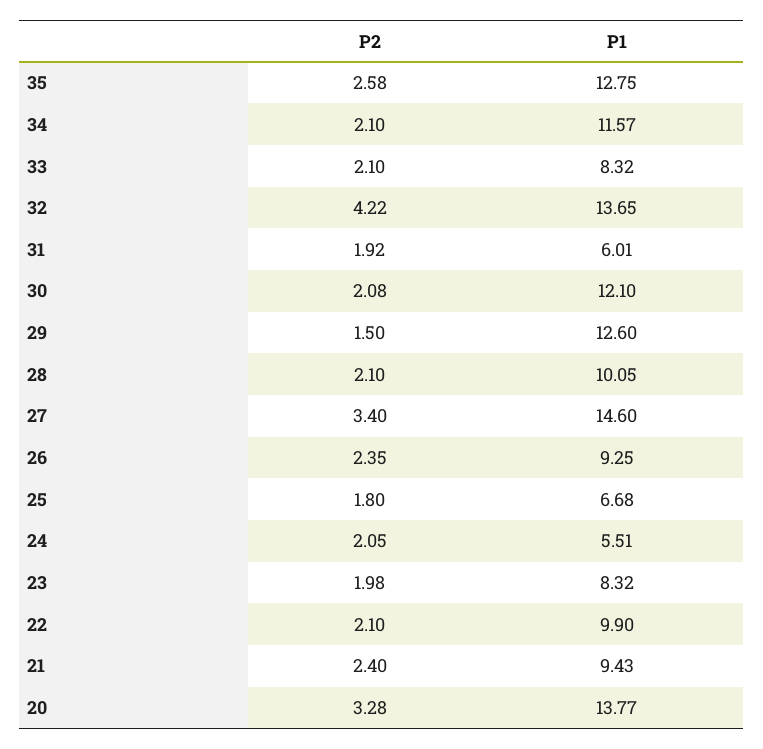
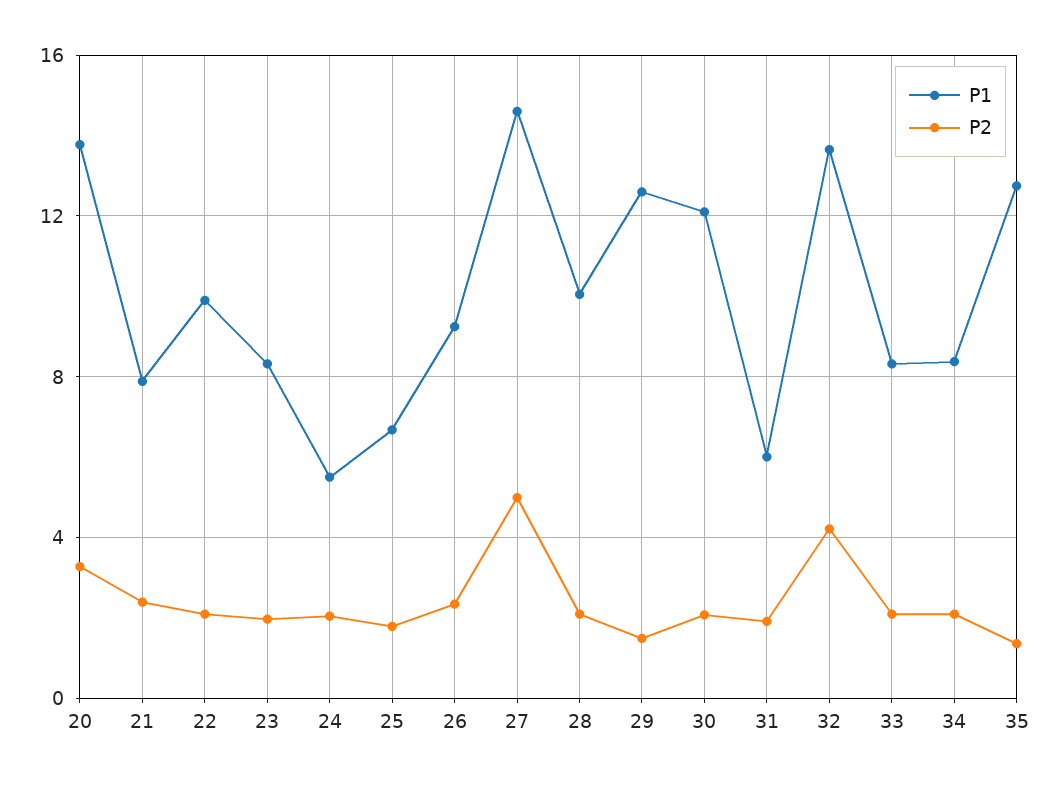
  {
    "P2": {
-     "35": 2.58,
+     "35": 1.5,
      "34": 2.1,
      "33": 2.1,
      "32": 4.22,
      "31": 1.92,
      "30": 2.08,
      "29": 1.5,
      "28": 2.1,
-     "27": 3.4,
+     "27": 5,
      "26": 2.35,
      "25": 1.8,
      "24": 2.05,
      "23": 1.98,
      "22": 2.1,
      "21": 2.4,
      "20": 3.28
    },
    "P1": {
      "35": 12.75,
-     "34": 11.57,
+     "34": 8.5,
      "33": 8.32,
      "32": 13.65,
      "31": 6.01,
      "30": 12.1,
      "29": 12.6,
      "28": 10.05,
      "27": 14.6,
      "26": 9.25,
      "25": 6.68,
      "24": 5.51,
      "23": 8.32,
      "22": 9.9,
-     "21": 9.43,
+     "21": 8,
      "20": 13.77
    }
  }

